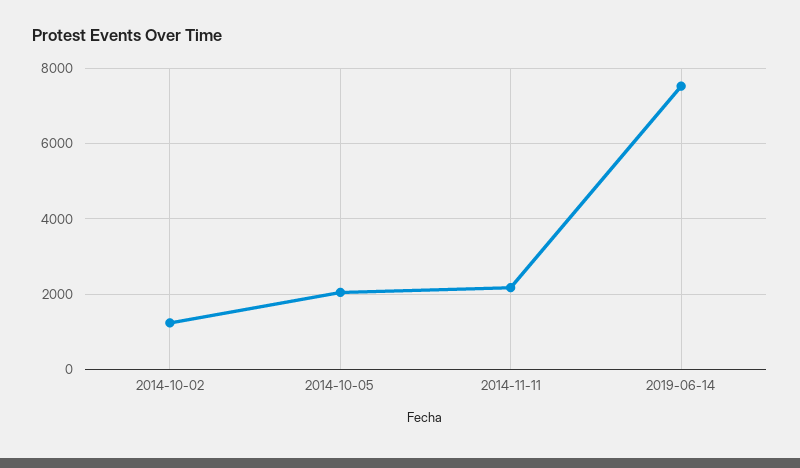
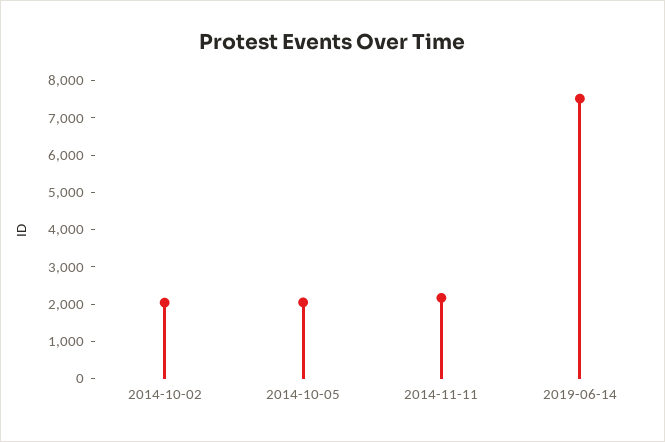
  {
-   "2014-10-02": 1200,
+   "2014-10-02": 2000,
    "2014-10-05": 2000,
    "2014-11-11": 2200,
    "2019-06-14": 7600
  }

